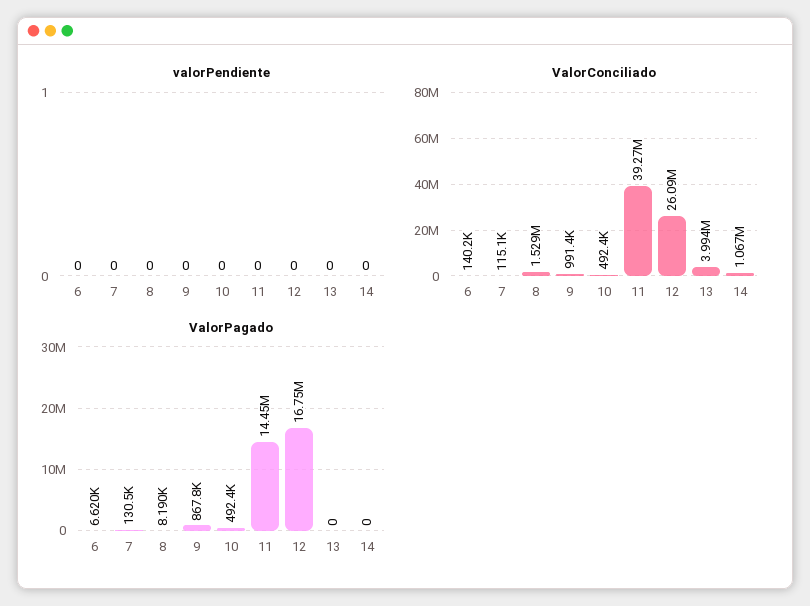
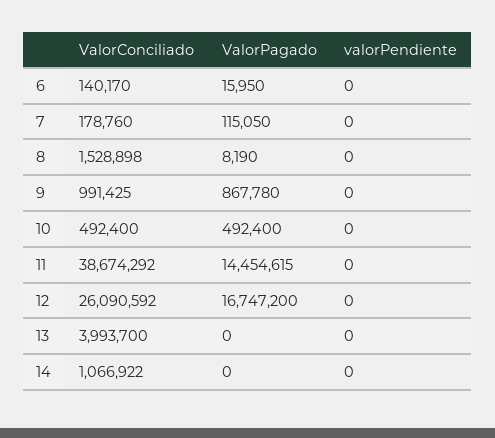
  {
    "valorPendiente": {
      "6": 0,
      "7": 0,
      "8": 0,
      "9": 0,
      "10": 0,
      "11": 0,
      "12": 0,
      "13": 0,
      "14": 0
    },
    "ValorConciliado": {
      "6": 140170,
-     "7": 115100,
+     "7": 178760,
      "8": 1528898,
      "9": 991425,
      "10": 492400,
-     "11": 39270000,
+     "11": 38674292,
      "12": 26090592,
      "13": 3993700,
      "14": 1066922
    },
    "ValorPagado": {
-     "6": 6620,
+     "6": 15950,
-     "7": 130500,
+     "7": 115050,
      "8": 8190,
      "9": 867780,
      "10": 492400,
      "11": 14454615,
      "12": 16747200,
      "13": 0,
      "14": 0
    }
  }

